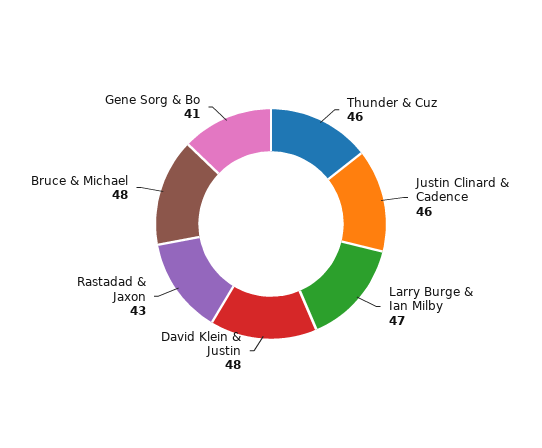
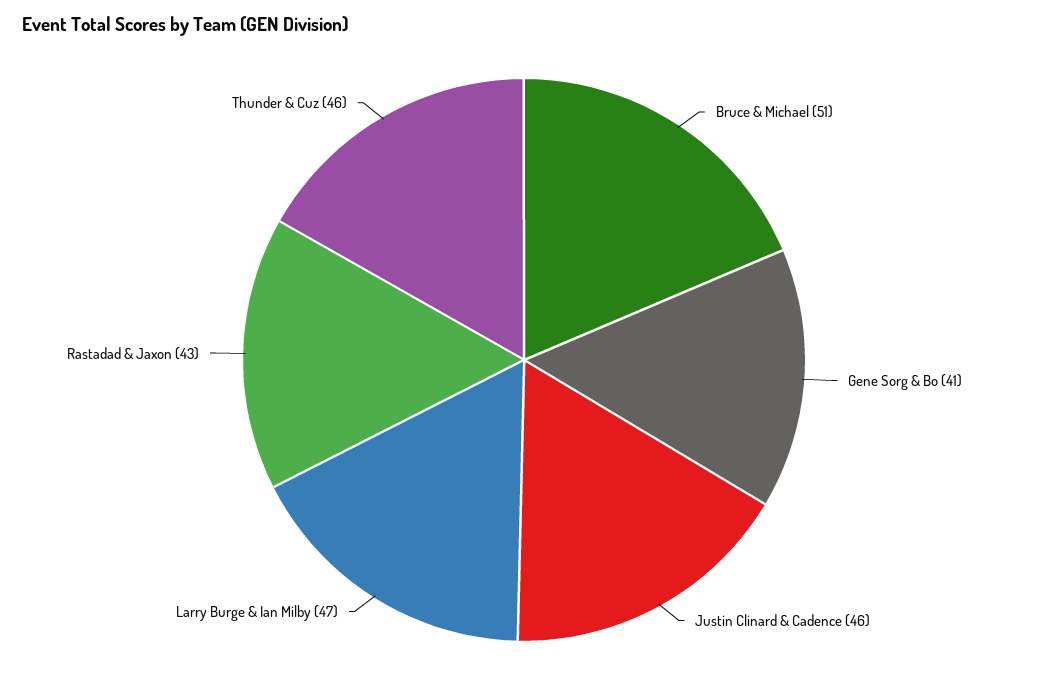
  {
    "Thunder & Cuz": 46,
    "Justin Clinard & Cadence": 46,
    "Larry Burge & Ian Milby": 47,
-   "David Klein & Justin": 48,
    "Rastadad & Jaxon": 43,
-   "Bruce & Michael": 48,
+   "Bruce & Michael": 51,
    "Gene Sorg & Bo": 41
  }

